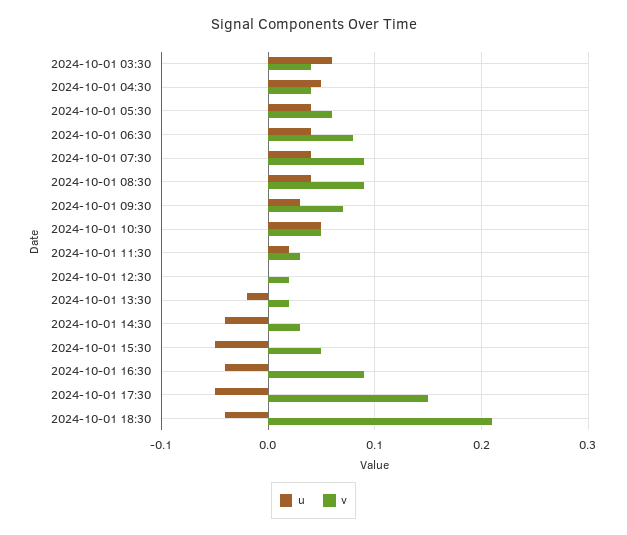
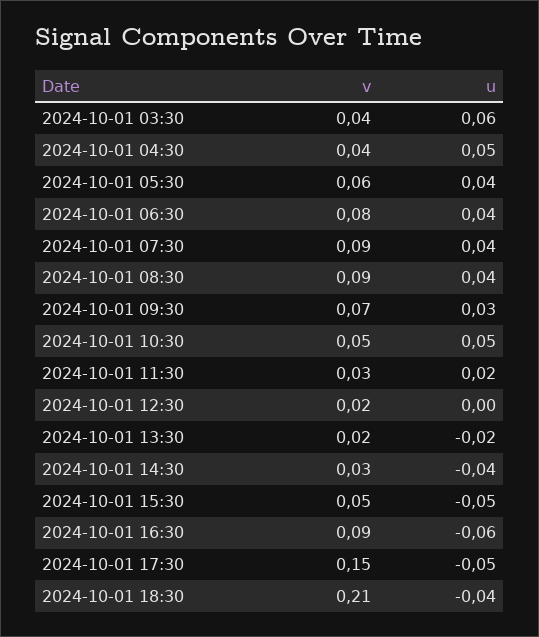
  {
    "u": {
      "2024-10-01 03:30": 0.06,
      "2024-10-01 04:30": 0.05,
      "2024-10-01 05:30": 0.04,
      "2024-10-01 06:30": 0.04,
      "2024-10-01 07:30": 0.04,
      "2024-10-01 08:30": 0.04,
      "2024-10-01 09:30": 0.03,
      "2024-10-01 10:30": 0.05,
      "2024-10-01 11:30": 0.02,
      "2024-10-01 12:30": 0,
      "2024-10-01 13:30": -0.02,
      "2024-10-01 14:30": -0.04,
      "2024-10-01 15:30": -0.05,
-     "2024-10-01 16:30": -0.04,
+     "2024-10-01 16:30": -0.06,
      "2024-10-01 17:30": -0.05,
      "2024-10-01 18:30": -0.04
    },
    "v": {
      "2024-10-01 03:30": 0.04,
      "2024-10-01 04:30": 0.04,
      "2024-10-01 05:30": 0.06,
      "2024-10-01 06:30": 0.08,
      "2024-10-01 07:30": 0.09,
      "2024-10-01 08:30": 0.09,
      "2024-10-01 09:30": 0.07,
      "2024-10-01 10:30": 0.05,
      "2024-10-01 11:30": 0.03,
      "2024-10-01 12:30": 0.02,
      "2024-10-01 13:30": 0.02,
      "2024-10-01 14:30": 0.03,
      "2024-10-01 15:30": 0.05,
      "2024-10-01 16:30": 0.09,
      "2024-10-01 17:30": 0.15,
      "2024-10-01 18:30": 0.21
    }
  }

